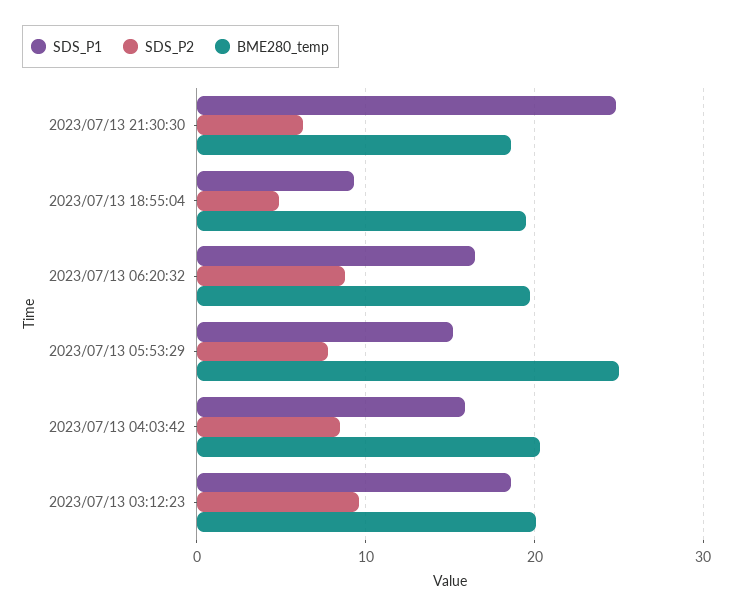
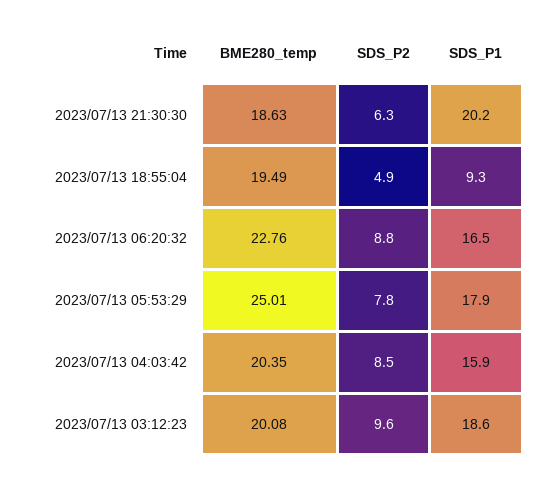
  {
    "SDS_P1": {
-     "2023/07/13 21:30:30": 25,
+     "2023/07/13 21:30:30": 20.2,
      "2023/07/13 18:55:04": 9.3,
      "2023/07/13 06:20:32": 16.5,
-     "2023/07/13 05:53:29": 15,
+     "2023/07/13 05:53:29": 17.9,
      "2023/07/13 04:03:42": 15.9,
      "2023/07/13 03:12:23": 18.6
    },
    "SDS_P2": {
      "2023/07/13 21:30:30": 6.3,
      "2023/07/13 18:55:04": 4.9,
      "2023/07/13 06:20:32": 8.8,
      "2023/07/13 05:53:29": 7.8,
      "2023/07/13 04:03:42": 8.5,
      "2023/07/13 03:12:23": 9.6
    },
    "BME280_temp": {
      "2023/07/13 21:30:30": 18.63,
      "2023/07/13 18:55:04": 19.49,
-     "2023/07/13 06:20:32": 20,
+     "2023/07/13 06:20:32": 22.76,
      "2023/07/13 05:53:29": 25.01,
      "2023/07/13 04:03:42": 20.35,
      "2023/07/13 03:12:23": 20.08
    }
  }

